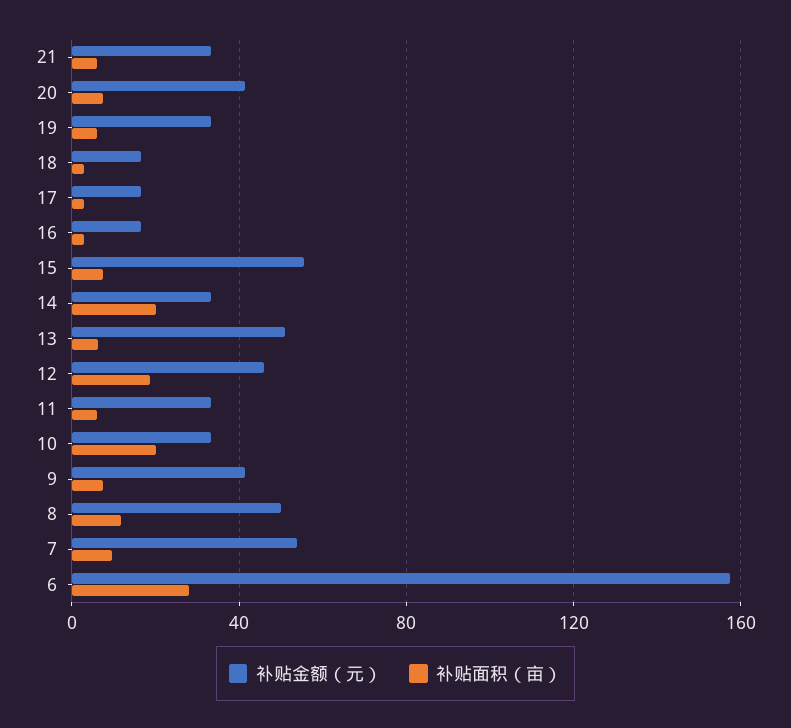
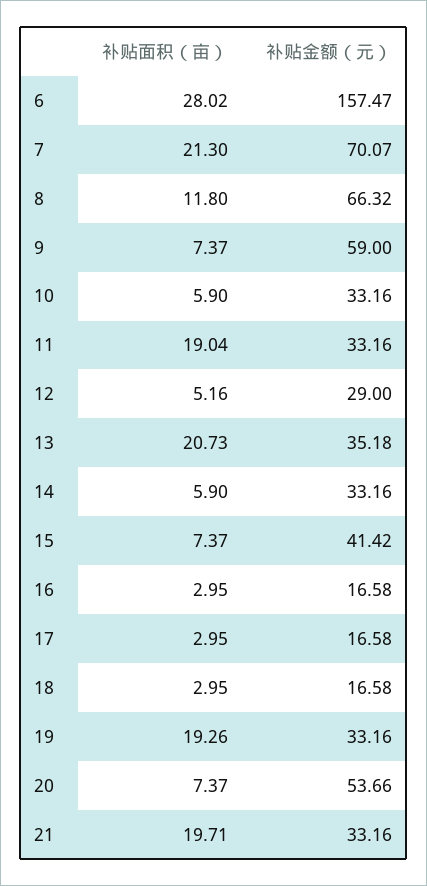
  {
    "补贴金额（元）": {
      "21": 33.16,
-     "20": 40,
+     "20": 53.66,
      "19": 33.16,
      "18": 16.58,
      "17": 16.58,
      "16": 16.58,
-     "15": 55,
+     "15": 41.42,
      "14": 33.16,
-     "13": 50,
+     "13": 35.18,
-     "12": 45,
+     "12": 29,
      "11": 33.16,
      "10": 33.16,
-     "9": 40,
+     "9": 59,
-     "8": 50,
+     "8": 66.32,
-     "7": 55,
+     "7": 70.07,
      "6": 157.47
    },
    "补贴面积（亩）": {
-     "21": 5,
+     "21": 19.71,
      "20": 7.37,
-     "19": 5,
+     "19": 19.26,
      "18": 2.95,
      "17": 2.95,
      "16": 2.95,
      "15": 7.37,
-     "14": 20,
+     "14": 5.9,
-     "13": 5,
+     "13": 20.73,
-     "12": 20,
+     "12": 5.16,
-     "11": 5,
+     "11": 19.04,
-     "10": 20,
+     "10": 5.9,
      "9": 7.37,
      "8": 11.8,
-     "7": 10,
+     "7": 21.3,
      "6": 28.02
    }
  }

